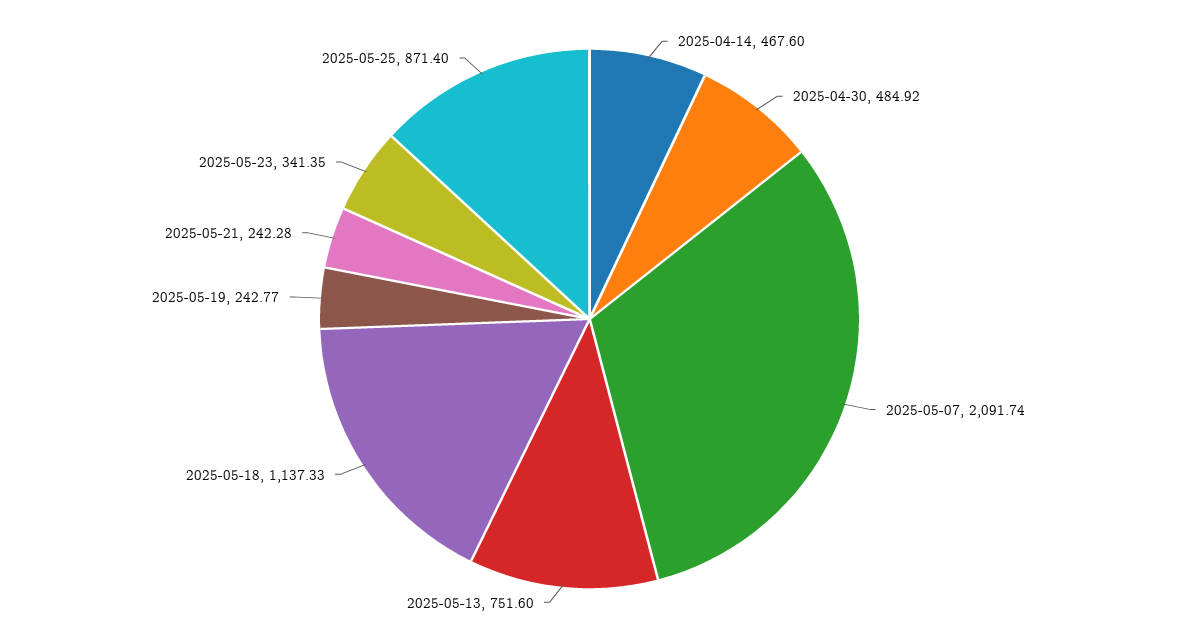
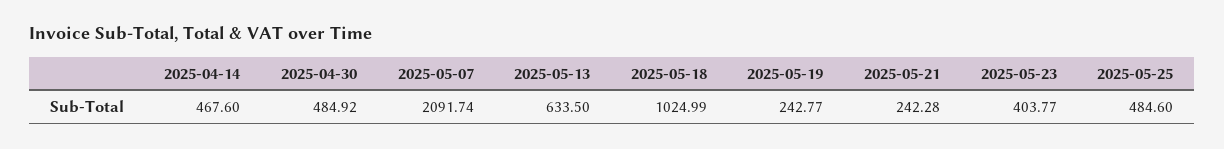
  {
    "2025-04-14": 467.6,
    "2025-04-30": 484.92,
    "2025-05-07": 2091.74,
-   "2025-05-13": 751.6,
+   "2025-05-13": 633.5,
-   "2025-05-18": 1137.33,
+   "2025-05-18": 1024.99,
    "2025-05-19": 242.77,
    "2025-05-21": 242.28,
-   "2025-05-23": 341.35,
+   "2025-05-23": 403.77,
-   "2025-05-25": 871.4
+   "2025-05-25": 484.6
  }

